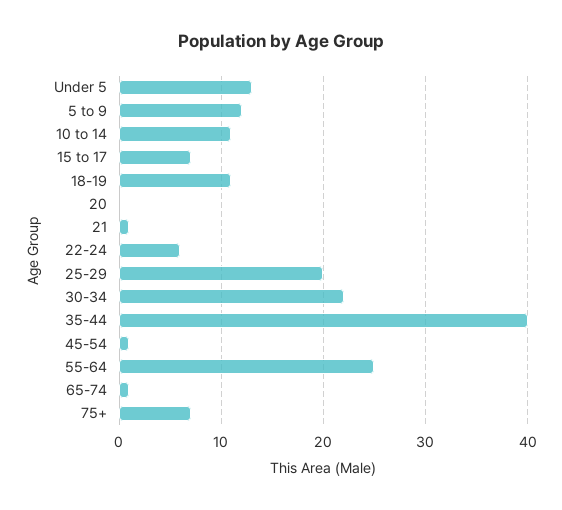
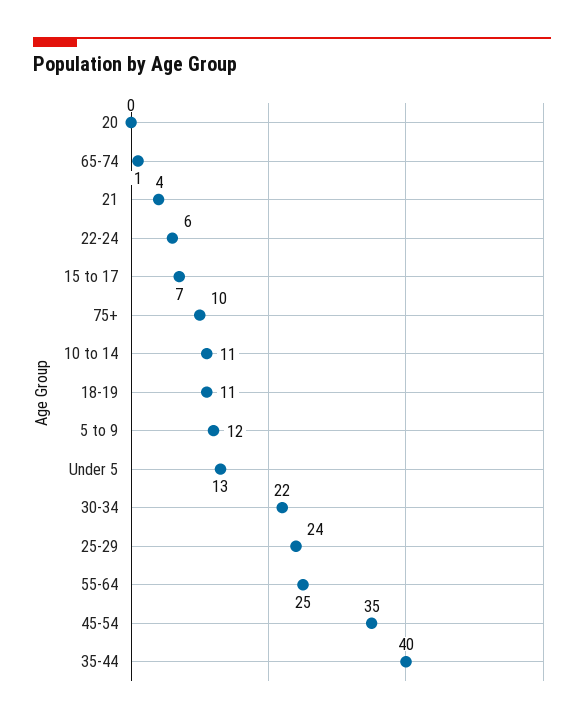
  {
    "Under 5": 13,
    "5 to 9": 12,
    "10 to 14": 11,
    "15 to 17": 7,
    "18-19": 11,
    "20": 0,
-   "21": 1,
+   "21": 4,
    "22-24": 6,
-   "25-29": 20,
+   "25-29": 24,
    "30-34": 22,
    "35-44": 40,
-   "45-54": 1,
+   "45-54": 35,
    "55-64": 25,
    "65-74": 1,
-   "75+": 7
+   "75+": 10
  }

